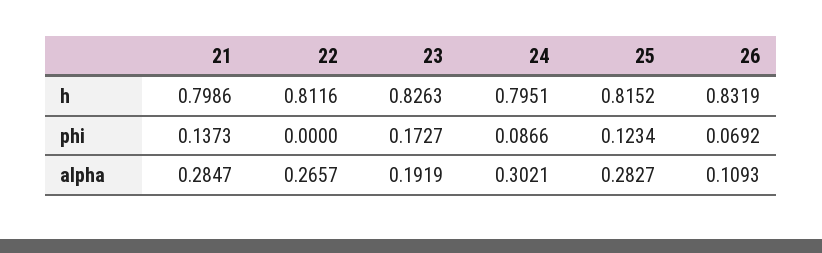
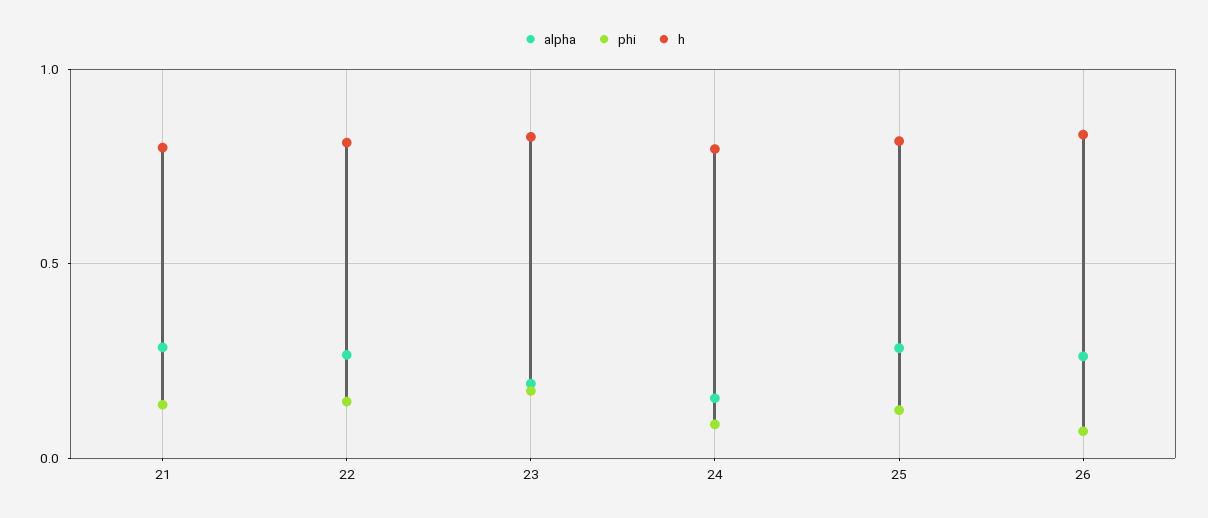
  {
    "h": {
      "21": 0.7986,
      "22": 0.8116,
      "23": 0.8263,
      "24": 0.7951,
      "25": 0.8152,
      "26": 0.8319
    },
    "phi": {
      "21": 0.1373,
-     "22": 0,
+     "22": 0.15,
      "23": 0.1727,
      "24": 0.0866,
      "25": 0.1234,
      "26": 0.0692
    },
    "alpha": {
      "21": 0.2847,
      "22": 0.2657,
      "23": 0.1919,
-     "24": 0.3021,
+     "24": 0.15,
      "25": 0.2827,
-     "26": 0.1093
+     "26": 0.25
    }
  }

